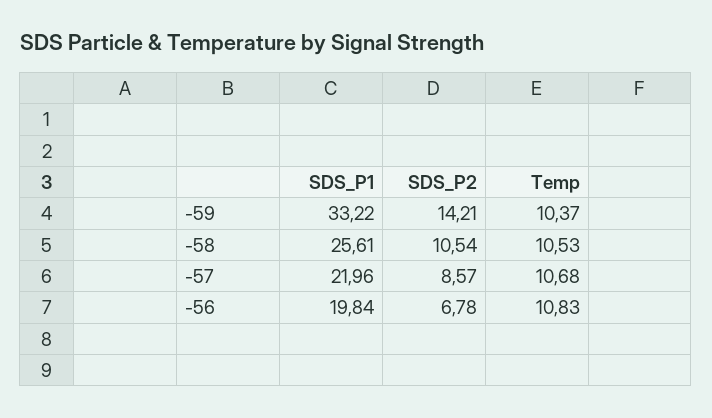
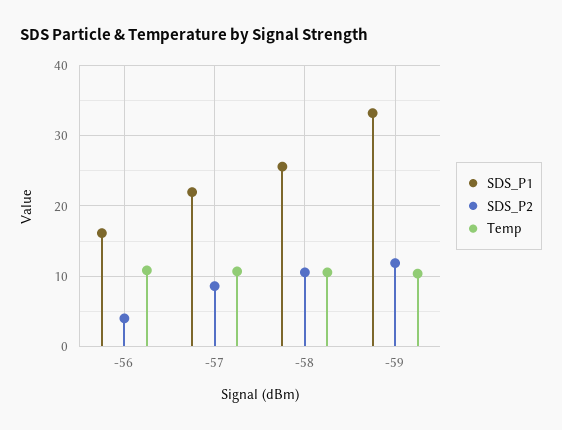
  {
    "SDS_P1": {
      "-59": 33.22,
      "-58": 25.61,
      "-57": 21.96,
-     "-56": 19.84
+     "-56": 16
    },
    "SDS_P2": {
-     "-59": 14.21,
+     "-59": 12,
      "-58": 10.54,
      "-57": 8.57,
-     "-56": 6.78
+     "-56": 4
    },
    "Temp": {
      "-59": 10.37,
      "-58": 10.53,
      "-57": 10.68,
      "-56": 10.83
    }
  }

